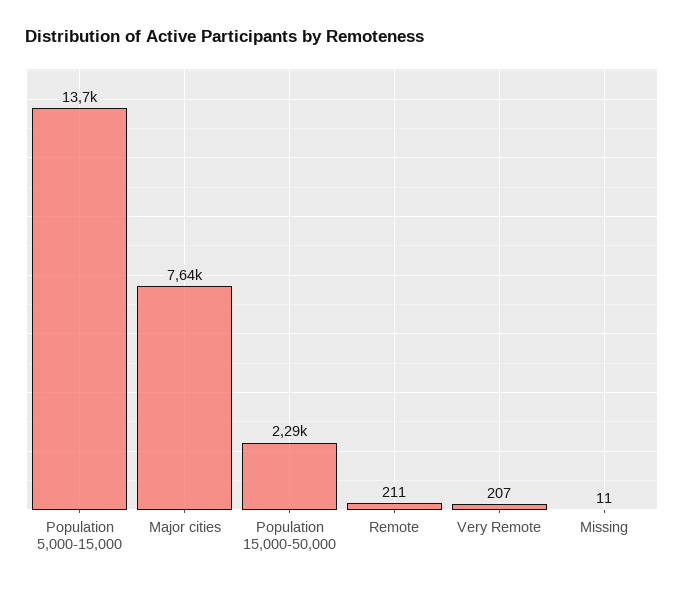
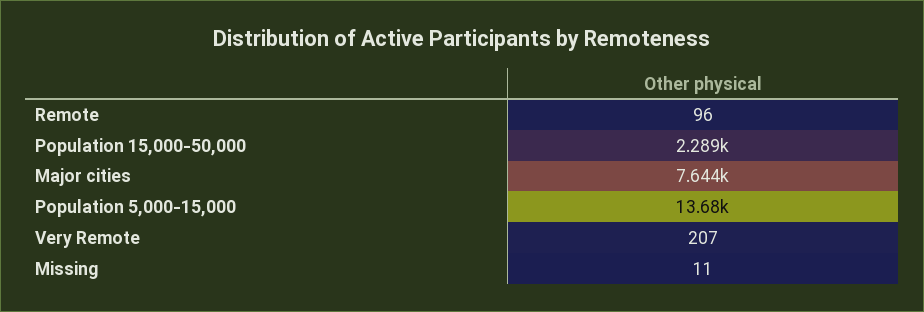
  {
    "Population 5,000-15,000": 13680,
    "Major cities": 7644,
    "Population 15,000-50,000": 2289,
-   "Remote": 211,
+   "Remote": 96,
    "Very Remote": 207,
    "Missing": 11
  }

